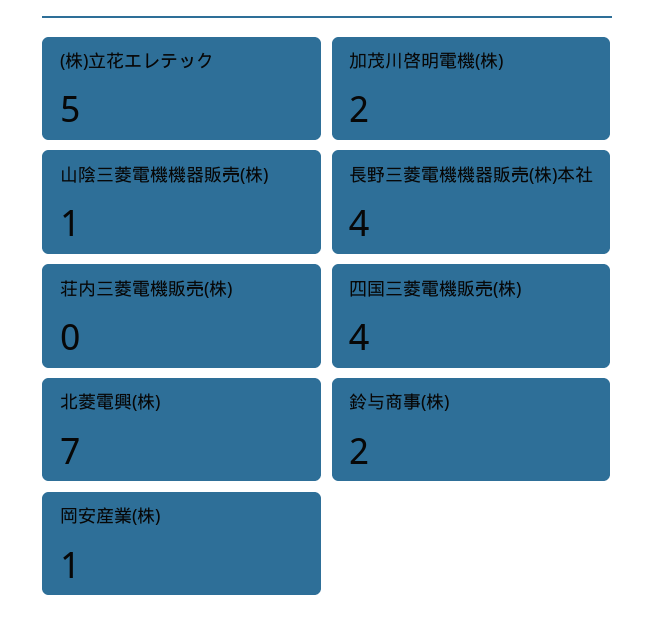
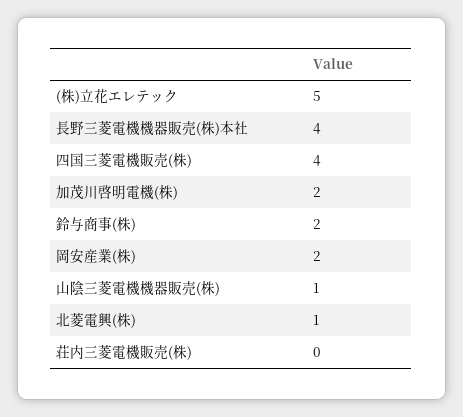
  {
    "(株)立花エレテック": 5,
    "加茂川啓明電機(株)": 2,
    "山陰三菱電機機器販売(株)": 1,
    "長野三菱電機機器販売(株)本社": 4,
    "荘内三菱電機販売(株)": 0,
    "四国三菱電機販売(株)": 4,
-   "北菱電興(株)": 7,
+   "北菱電興(株)": 1,
    "鈴与商事(株)": 2,
-   "岡安産業(株)": 1
+   "岡安産業(株)": 2
  }

